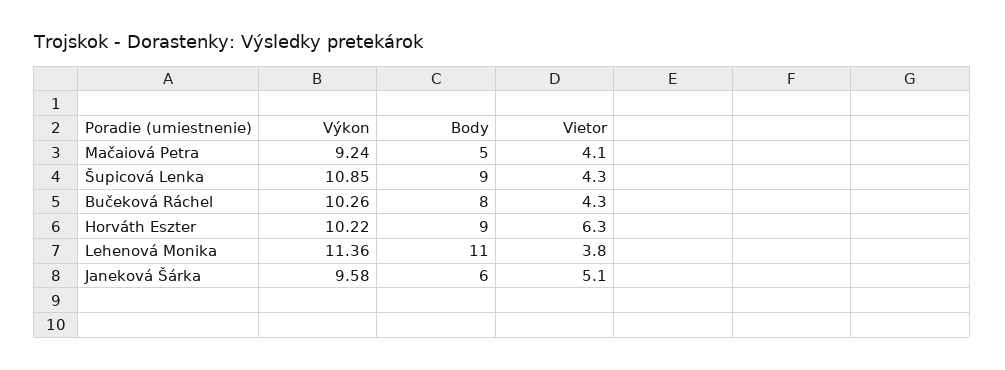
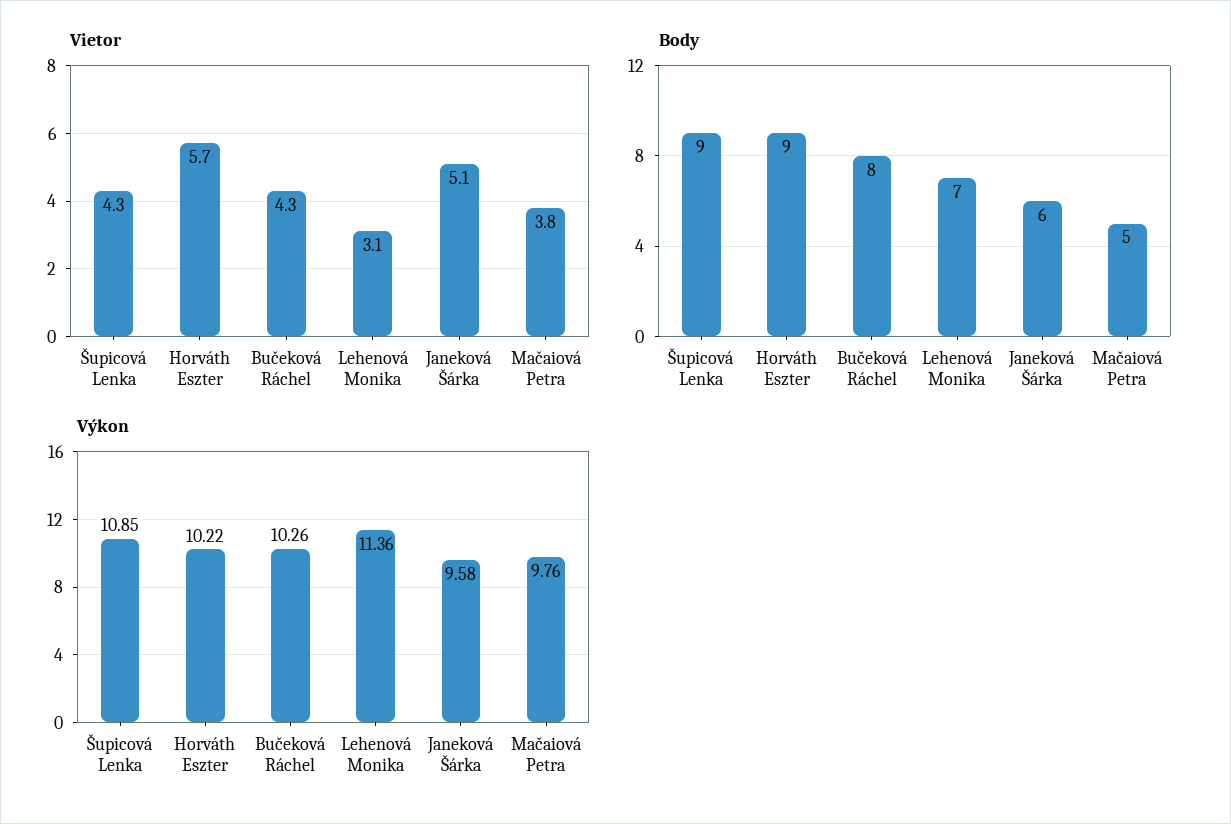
  {
    "Výkon": {
-     "Mačaiová Petra": 9.24,
+     "Mačaiová Petra": 9.76,
      "Šupicová Lenka": 10.85,
      "Bučeková Ráchel": 10.26,
      "Horváth Eszter": 10.22,
      "Lehenová Monika": 11.36,
      "Janeková Šárka": 9.58
    },
    "Body": {
      "Mačaiová Petra": 5,
      "Šupicová Lenka": 9,
      "Bučeková Ráchel": 8,
      "Horváth Eszter": 9,
-     "Lehenová Monika": 11,
+     "Lehenová Monika": 7,
      "Janeková Šárka": 6
    },
    "Vietor": {
-     "Mačaiová Petra": 4.1,
+     "Mačaiová Petra": 3.8,
      "Šupicová Lenka": 4.3,
      "Bučeková Ráchel": 4.3,
-     "Horváth Eszter": 6.3,
+     "Horváth Eszter": 5.7,
-     "Lehenová Monika": 3.8,
+     "Lehenová Monika": 3.1,
      "Janeková Šárka": 5.1
    }
  }

